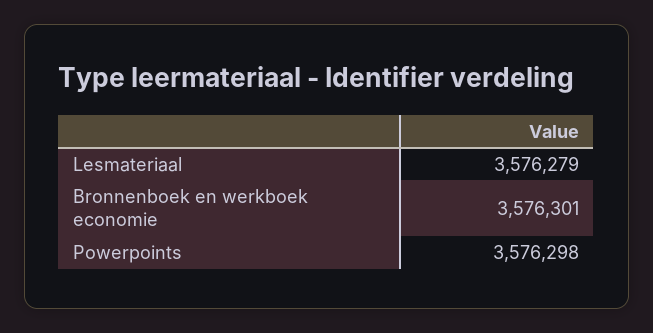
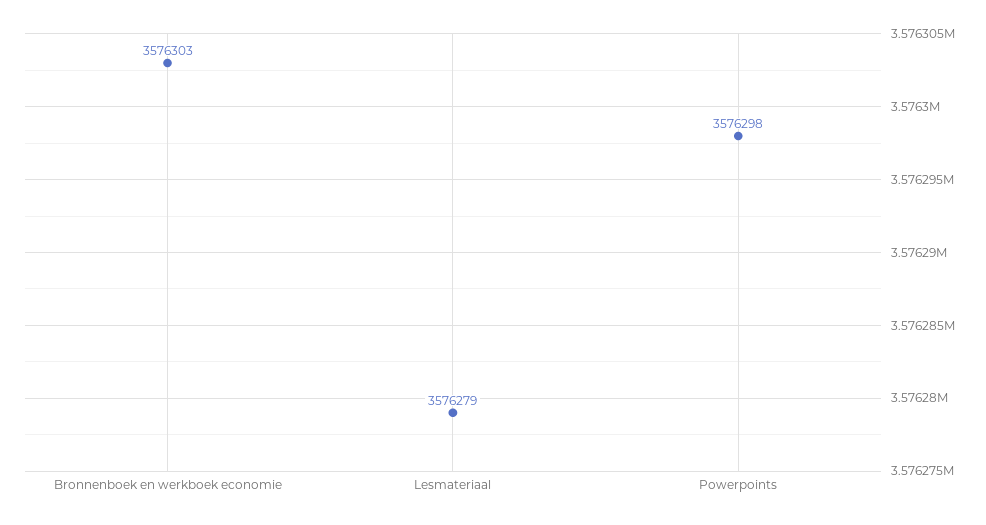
  {
    "Lesmateriaal": 3576279,
-   "Bronnenboek en werkboek economie": 3576301,
+   "Bronnenboek en werkboek economie": 3576303,
    "Powerpoints": 3576298
  }

